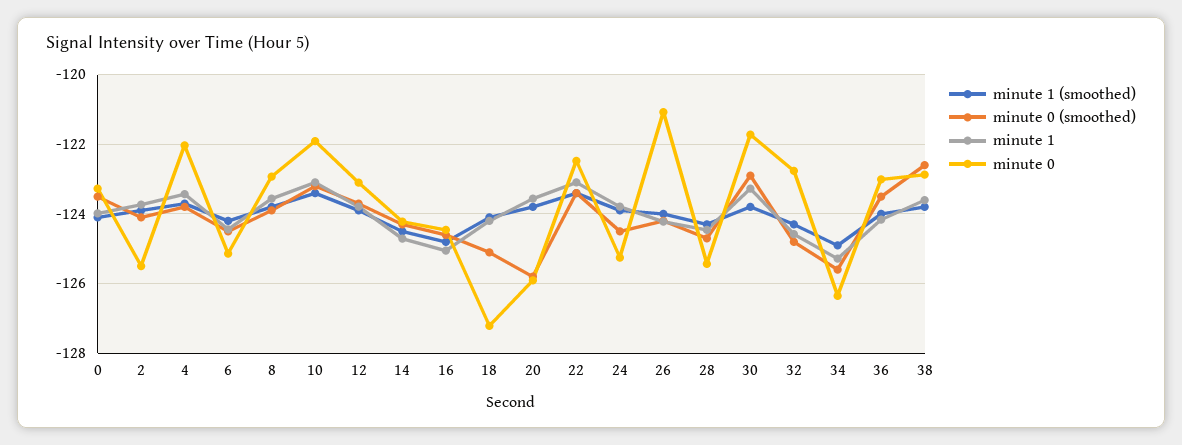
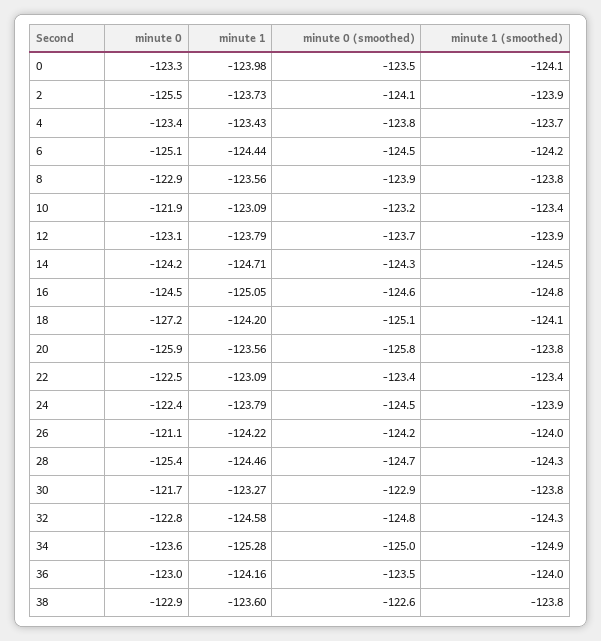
  {
    "minute 1 (smoothed)": {
      "0": -124.1,
      "2": -123.9,
      "4": -123.7,
      "6": -124.2,
      "8": -123.8,
      "10": -123.4,
      "12": -123.9,
      "14": -124.5,
      "16": -124.8,
      "18": -124.1,
      "20": -123.8,
      "22": -123.4,
      "24": -123.9,
      "26": -124,
      "28": -124.3,
      "30": -123.8,
      "32": -124.3,
      "34": -124.9,
      "36": -124,
      "38": -123.8
    },
    "minute 0 (smoothed)": {
      "0": -123.5,
      "2": -124.1,
      "4": -123.8,
      "6": -124.5,
      "8": -123.9,
      "10": -123.2,
      "12": -123.7,
      "14": -124.3,
      "16": -124.6,
      "18": -125.1,
      "20": -125.8,
      "22": -123.4,
      "24": -124.5,
      "26": -124.2,
      "28": -124.7,
      "30": -122.9,
      "32": -124.8,
-     "34": -125.6,
+     "34": -125,
      "36": -123.5,
      "38": -122.6
    },
    "minute 1": {
      "0": -123.98,
      "2": -123.73,
      "4": -123.43,
      "6": -124.44,
      "8": -123.56,
      "10": -123.09,
      "12": -123.79,
      "14": -124.71,
      "16": -125.05,
      "18": -124.2,
      "20": -123.56,
      "22": -123.09,
      "24": -123.79,
      "26": -124.22,
      "28": -124.46,
      "30": -123.27,
      "32": -124.58,
      "34": -125.28,
      "36": -124.16,
      "38": -123.6
    },
    "minute 0": {
      "0": -123.3,
      "2": -125.5,
-     "4": -122,
+     "4": -123.4,
      "6": -125.1,
      "8": -122.9,
      "10": -121.9,
      "12": -123.1,
      "14": -124.2,
      "16": -124.5,
      "18": -127.2,
      "20": -125.9,
      "22": -122.5,
-     "24": -125.2,
+     "24": -122.4,
      "26": -121.1,
      "28": -125.4,
      "30": -121.7,
      "32": -122.8,
-     "34": -126.4,
+     "34": -123.6,
      "36": -123,
      "38": -122.9
    }
  }

